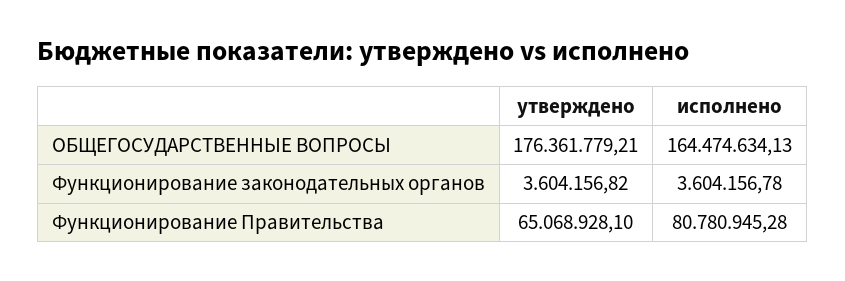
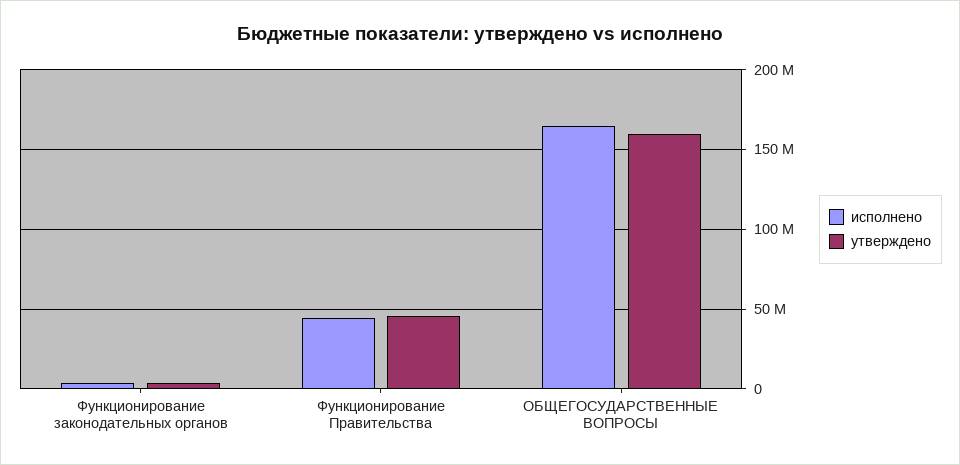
  {
    "утверждено": {
-     "ОБЩЕГОСУДАРСТВЕННЫЕ ВОПРОСЫ": 176361779.21,
+     "ОБЩЕГОСУДАРСТВЕННЫЕ ВОПРОСЫ": 160000000,
      "Функционирование законодательных органов": 3604156.82,
-     "Функционирование Правительства": 65068928.1
+     "Функционирование Правительства": 45000000
    },
    "исполнено": {
      "ОБЩЕГОСУДАРСТВЕННЫЕ ВОПРОСЫ": 164474634.13,
      "Функционирование законодательных органов": 3604156.78,
-     "Функционирование Правительства": 80780945.28
+     "Функционирование Правительства": 45000000
    }
  }

